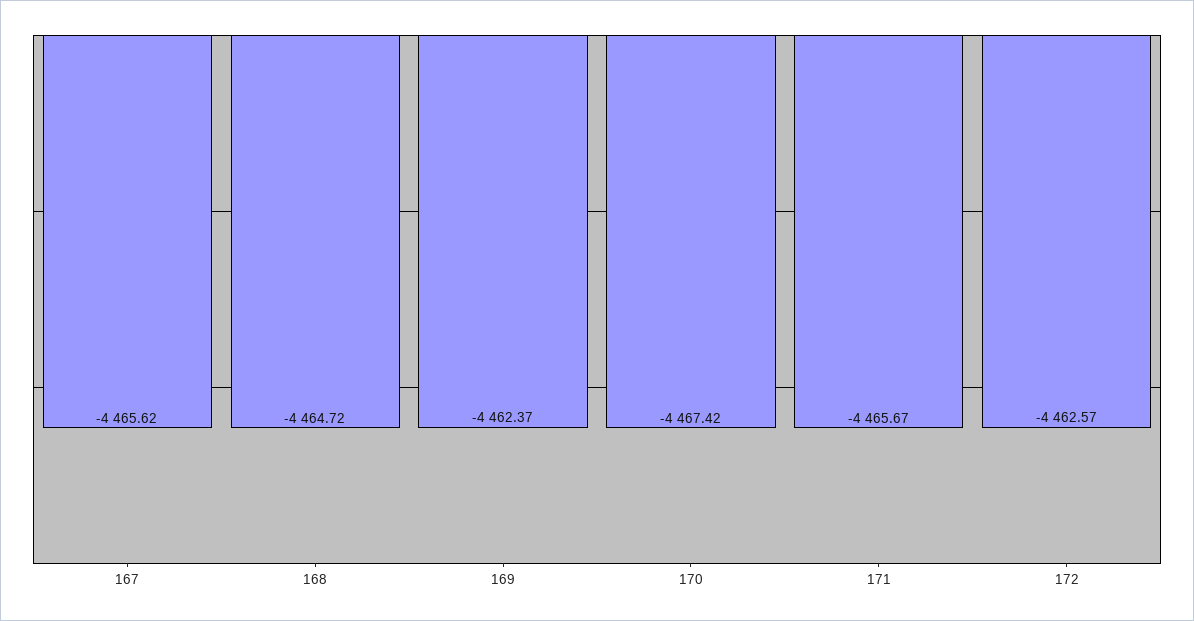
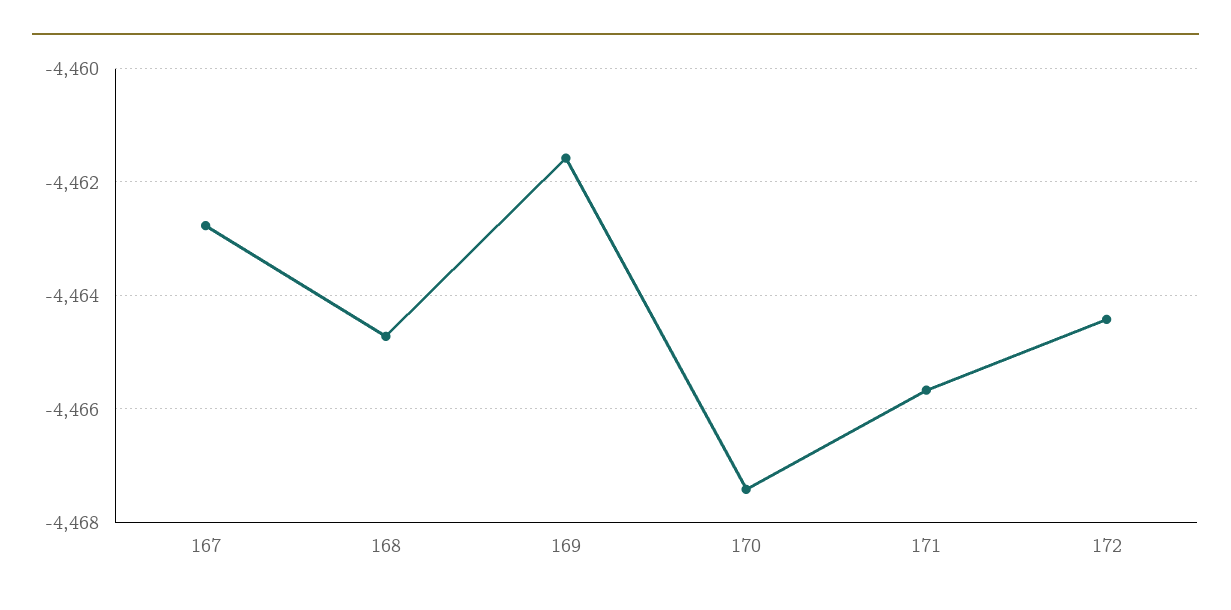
  {
-   "167": -4465.62,
+   "167": -4462.8,
    "168": -4464.72,
-   "169": -4462.37,
+   "169": -4461.6,
    "170": -4467.42,
    "171": -4465.67,
-   "172": -4462.57
+   "172": -4464.4
  }

